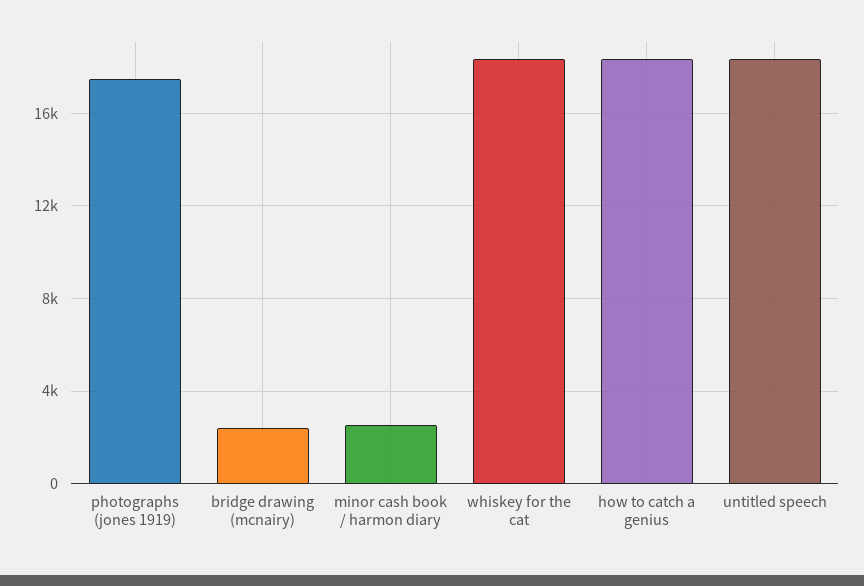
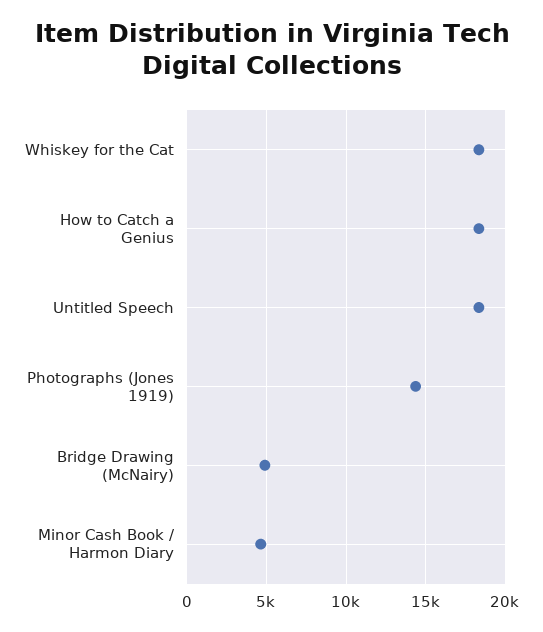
  {
-   "photographs (jones 1919)": 17500,
+   "photographs (jones 1919)": 14500,
-   "bridge drawing (mcnairy)": 2500,
+   "bridge drawing (mcnairy)": 5000,
-   "minor cash book / harmon diary": 2500,
+   "minor cash book / harmon diary": 4500,
    "whiskey for the cat": 18500,
    "how to catch a genius": 18500,
    "untitled speech": 18500
  }

